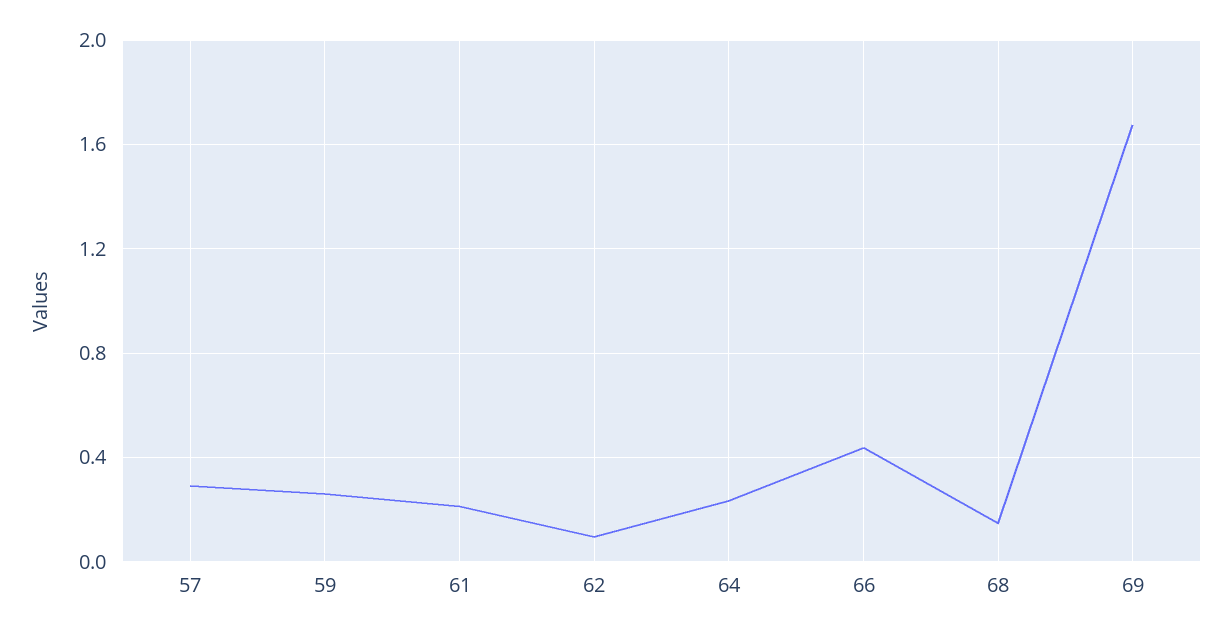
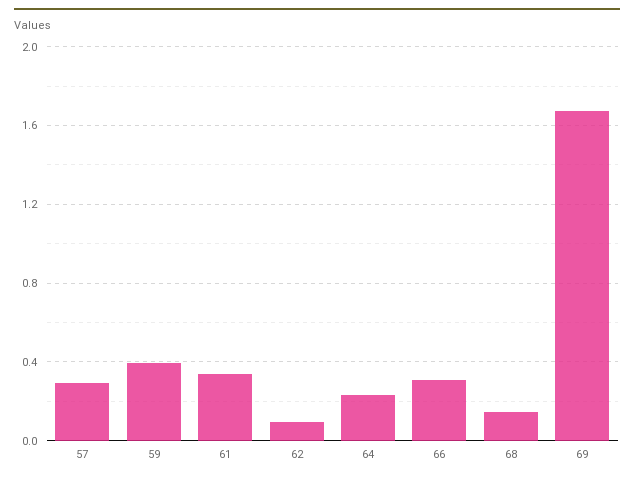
  {
    "57": 0.3,
-   "59": 0.25,
+   "59": 0.4,
-   "61": 0.2,
+   "61": 0.35,
    "62": 0.1,
    "64": 0.25,
-   "66": 0.45,
+   "66": 0.3,
    "68": 0.15,
    "69": 1.7
  }

